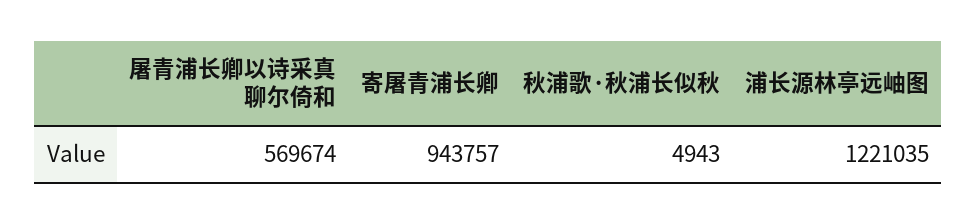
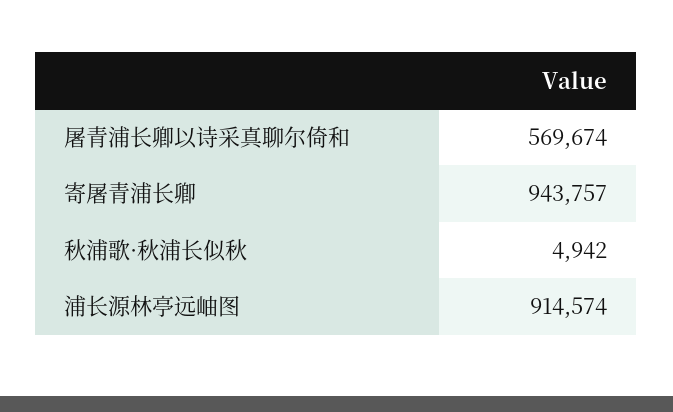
  {
    "屠青浦长卿以诗采真聊尔倚和": 569674,
    "寄屠青浦长卿": 943757,
-   "秋浦歌·秋浦长似秋": 4943,
+   "秋浦歌·秋浦长似秋": 4942,
-   "浦长源林亭远岫图": 1221035
+   "浦长源林亭远岫图": 914574
  }

